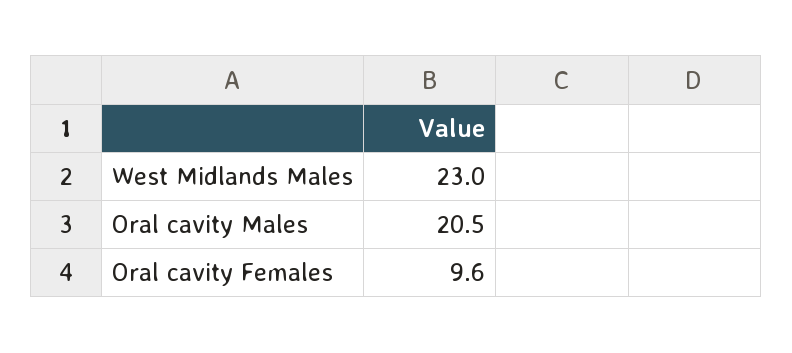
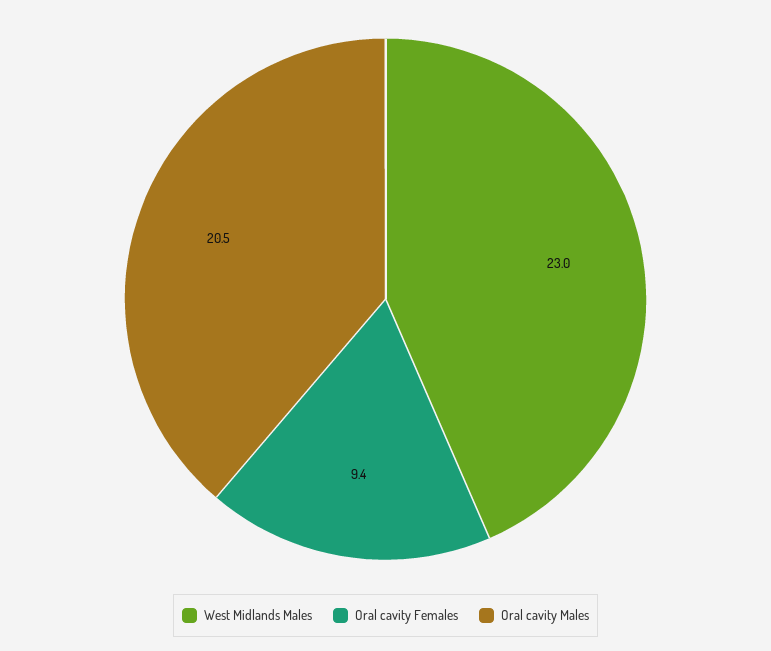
  {
    "West Midlands Males": 23,
    "Oral cavity Males": 20.5,
-   "Oral cavity Females": 9.6
+   "Oral cavity Females": 9.4
  }

